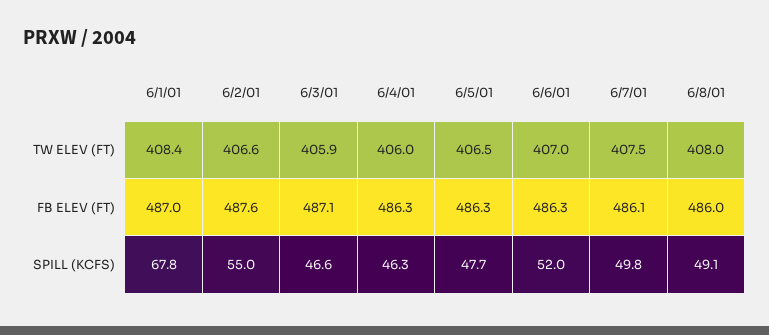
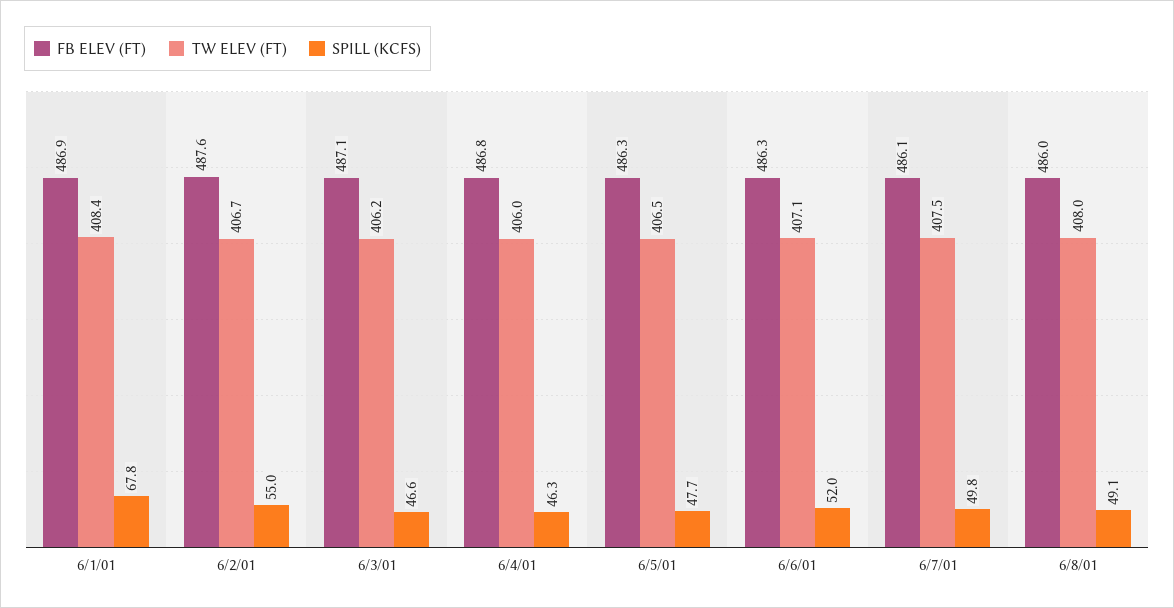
  {
    "TW ELEV (FT)": {
      "6/1/01": 408.4,
-     "6/2/01": 406.6,
+     "6/2/01": 406.7,
-     "6/3/01": 405.9,
+     "6/3/01": 406.2,
      "6/4/01": 406,
      "6/5/01": 406.5,
-     "6/6/01": 407,
+     "6/6/01": 407.1,
      "6/7/01": 407.5,
      "6/8/01": 408
    },
    "FB ELEV (FT)": {
-     "6/1/01": 487,
+     "6/1/01": 486.9,
      "6/2/01": 487.6,
      "6/3/01": 487.1,
-     "6/4/01": 486.3,
+     "6/4/01": 486.8,
      "6/5/01": 486.3,
      "6/6/01": 486.3,
      "6/7/01": 486.1,
      "6/8/01": 486
    },
    "SPILL (KCFS)": {
      "6/1/01": 67.8,
      "6/2/01": 55,
      "6/3/01": 46.6,
      "6/4/01": 46.3,
      "6/5/01": 47.7,
      "6/6/01": 52,
      "6/7/01": 49.8,
      "6/8/01": 49.1
    }
  }

